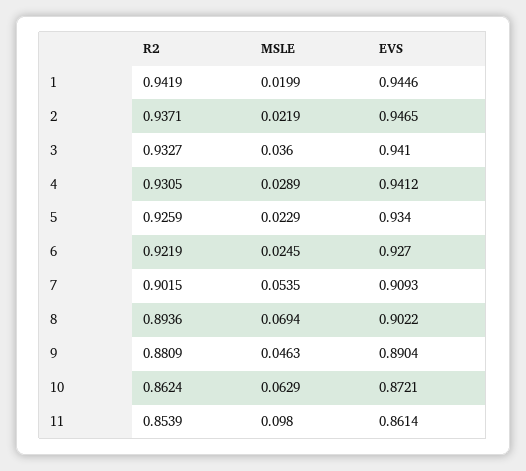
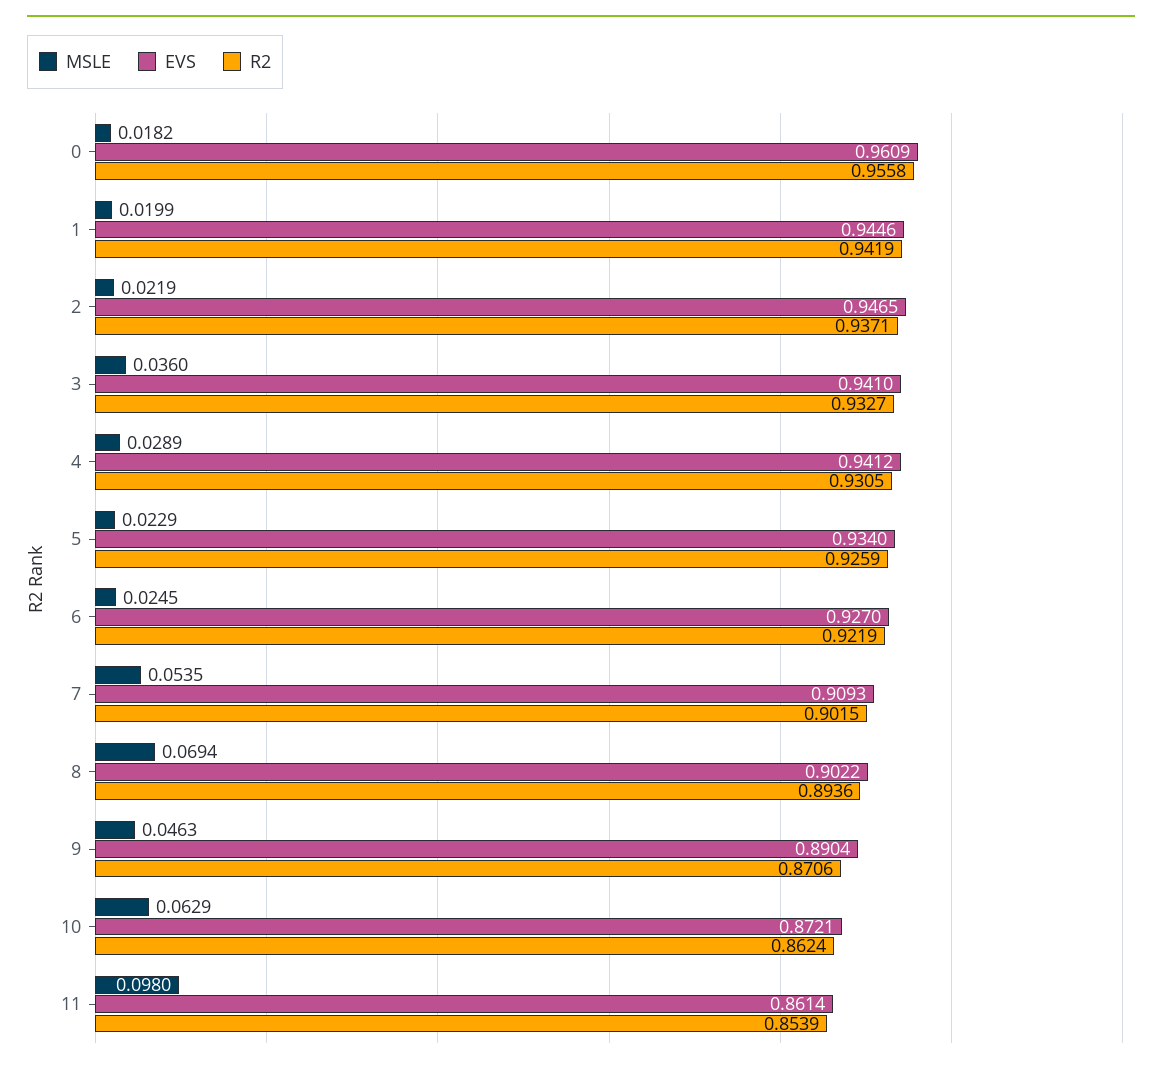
  {
    "R2": {
      "1": 0.9419,
      "2": 0.9371,
      "3": 0.9327,
      "4": 0.9305,
      "5": 0.9259,
      "6": 0.9219,
      "7": 0.9015,
      "8": 0.8936,
-     "9": 0.8809,
+     "9": 0.8706,
      "10": 0.8624,
-     "11": 0.8539
+     "11": 0.8539,
+     "0": 0.9558
    },
    "MSLE": {
      "1": 0.0199,
      "2": 0.0219,
      "3": 0.036,
      "4": 0.0289,
      "5": 0.0229,
      "6": 0.0245,
      "7": 0.0535,
      "8": 0.0694,
      "9": 0.0463,
      "10": 0.0629,
-     "11": 0.098
+     "11": 0.098,
+     "0": 0.0182
    },
    "EVS": {
      "1": 0.9446,
      "2": 0.9465,
      "3": 0.941,
      "4": 0.9412,
      "5": 0.934,
      "6": 0.927,
      "7": 0.9093,
      "8": 0.9022,
      "9": 0.8904,
      "10": 0.8721,
-     "11": 0.8614
+     "11": 0.8614,
+     "0": 0.9609
    }
  }

